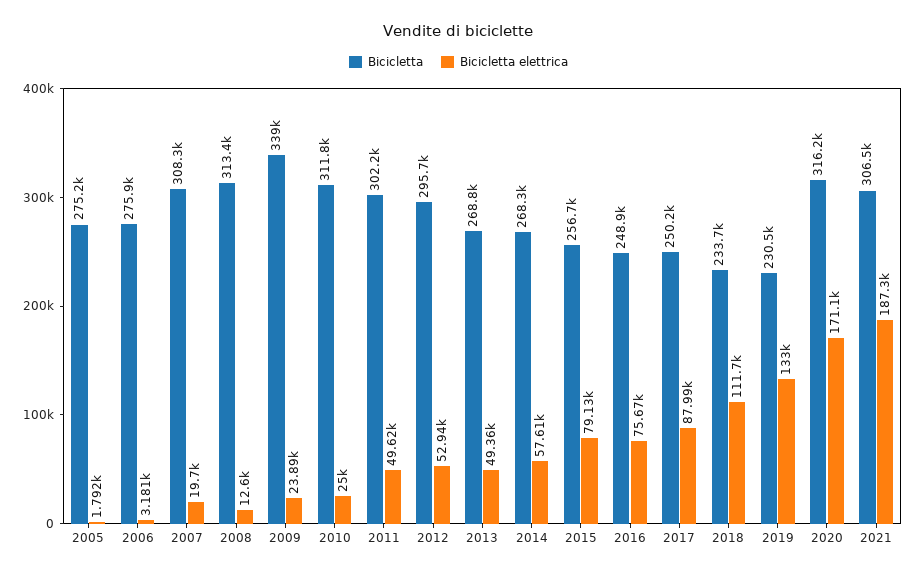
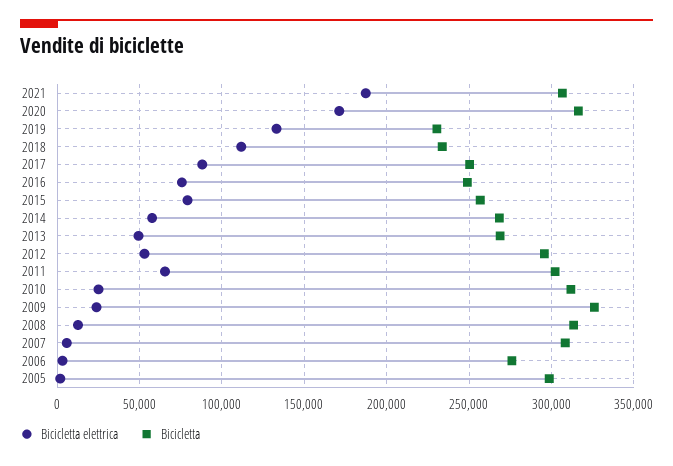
  {
    "Bicicletta": {
-     "2005": 275200,
+     "2005": 300000,
      "2006": 275900,
      "2007": 308300,
      "2008": 313400,
-     "2009": 339000,
+     "2009": 325000,
      "2010": 311800,
      "2011": 302200,
      "2012": 295700,
      "2013": 268800,
      "2014": 268300,
      "2015": 256700,
      "2016": 248900,
      "2017": 250200,
      "2018": 233700,
      "2019": 230500,
      "2020": 316200,
      "2021": 306500
    },
    "Bicicletta elettrica": {
      "2005": 1792,
      "2006": 3181,
-     "2007": 19700,
+     "2007": 5000,
      "2008": 12600,
      "2009": 23890,
      "2010": 25000,
-     "2011": 49620,
+     "2011": 65000,
      "2012": 52940,
      "2013": 49360,
      "2014": 57610,
      "2015": 79130,
      "2016": 75670,
      "2017": 87990,
      "2018": 111700,
      "2019": 133000,
      "2020": 171100,
      "2021": 187300
    }
  }

